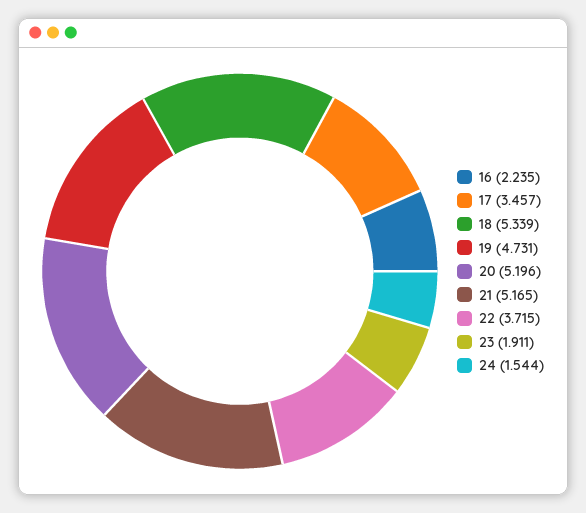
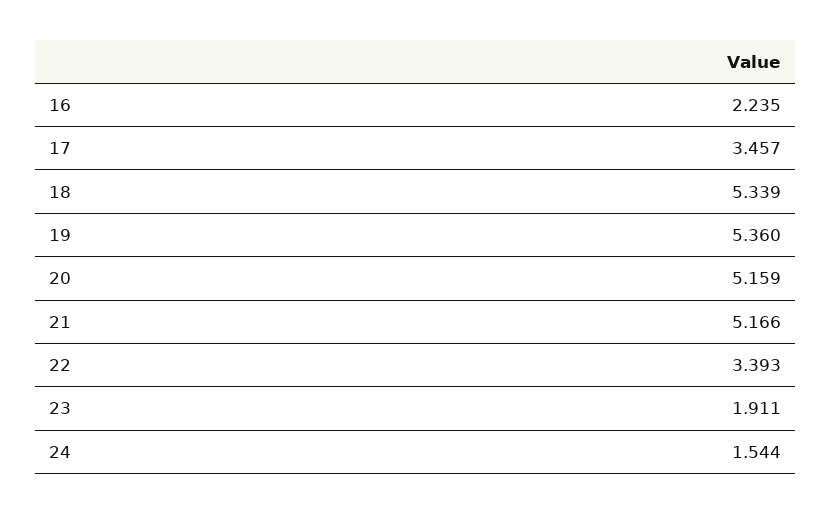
  {
    "16": 2.235,
    "17": 3.457,
    "18": 5.339,
-   "19": 4.731,
+   "19": 5.36,
-   "20": 5.196,
+   "20": 5.159,
-   "21": 5.165,
+   "21": 5.166,
-   "22": 3.715,
+   "22": 3.393,
    "23": 1.911,
    "24": 1.544
  }

